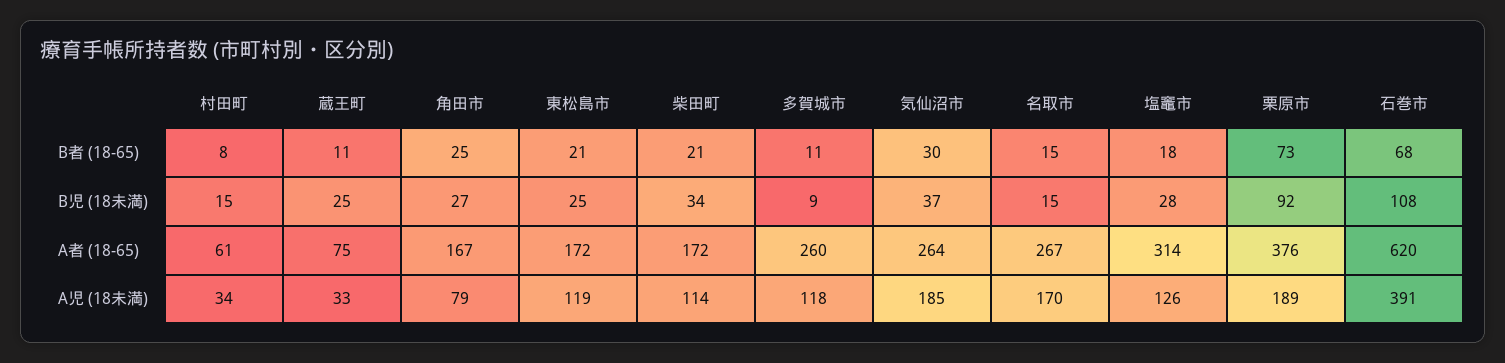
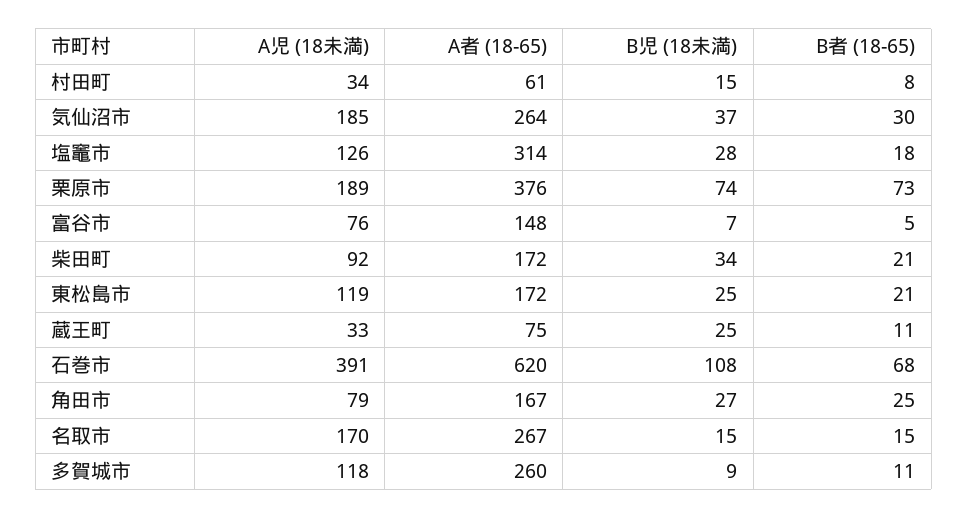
  {
    "村田町": {
      "B者 (18-65)": 8,
      "B児 (18未満)": 15,
      "A者 (18-65)": 61,
      "A児 (18未満)": 34
    },
    "蔵王町": {
      "B者 (18-65)": 11,
      "B児 (18未満)": 25,
      "A者 (18-65)": 75,
      "A児 (18未満)": 33
    },
    "角田市": {
      "B者 (18-65)": 25,
      "B児 (18未満)": 27,
      "A者 (18-65)": 167,
      "A児 (18未満)": 79
    },
    "東松島市": {
      "B者 (18-65)": 21,
      "B児 (18未満)": 25,
      "A者 (18-65)": 172,
      "A児 (18未満)": 119
    },
    "柴田町": {
      "B者 (18-65)": 21,
      "B児 (18未満)": 34,
      "A者 (18-65)": 172,
-     "A児 (18未満)": 114
+     "A児 (18未満)": 92
    },
    "多賀城市": {
      "B者 (18-65)": 11,
      "B児 (18未満)": 9,
      "A者 (18-65)": 260,
      "A児 (18未満)": 118
    },
    "気仙沼市": {
      "B者 (18-65)": 30,
      "B児 (18未満)": 37,
      "A者 (18-65)": 264,
      "A児 (18未満)": 185
    },
    "名取市": {
      "B者 (18-65)": 15,
      "B児 (18未満)": 15,
      "A者 (18-65)": 267,
      "A児 (18未満)": 170
    },
    "塩竈市": {
      "B者 (18-65)": 18,
      "B児 (18未満)": 28,
      "A者 (18-65)": 314,
      "A児 (18未満)": 126
    },
    "栗原市": {
      "B者 (18-65)": 73,
-     "B児 (18未満)": 92,
+     "B児 (18未満)": 74,
      "A者 (18-65)": 376,
      "A児 (18未満)": 189
    },
    "石巻市": {
      "B者 (18-65)": 68,
      "B児 (18未満)": 108,
      "A者 (18-65)": 620,
      "A児 (18未満)": 391
-   }
+   },
+   "富谷市": {
+     "A児 (18未満)": 76,
+     "A者 (18-65)": 148,
+     "B児 (18未満)": 7,
+     "B者 (18-65)": 5
+   }
  }

